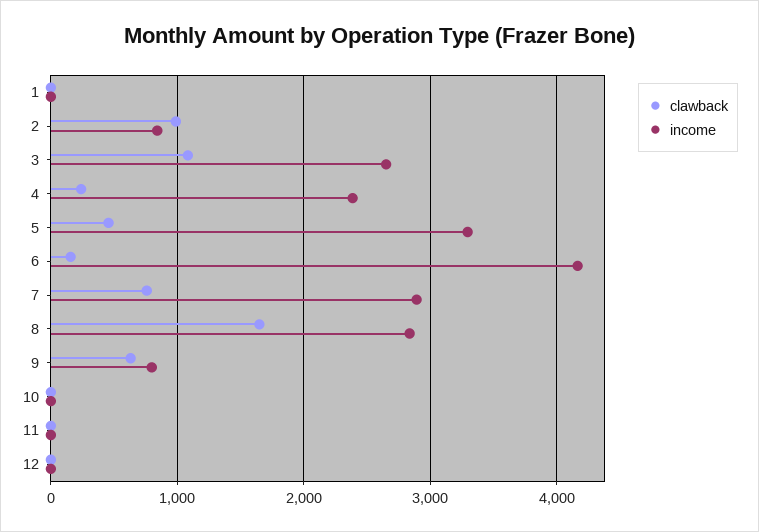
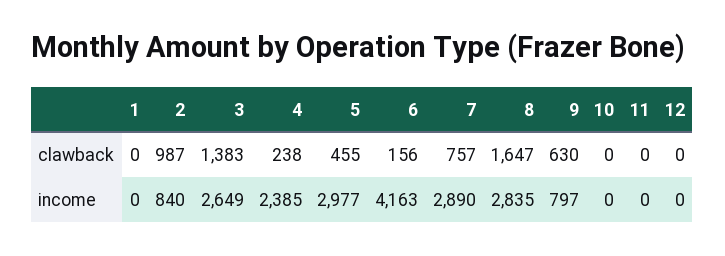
  {
    "clawback": {
      "1": 0,
      "2": 987,
-     "3": 1100,
+     "3": 1383,
      "4": 238,
      "5": 455,
      "6": 156,
      "7": 757,
      "8": 1647,
      "9": 630,
      "10": 0,
      "11": 0,
      "12": 0
    },
    "income": {
      "1": 0,
      "2": 840,
      "3": 2649,
      "4": 2385,
-     "5": 3300,
+     "5": 2977,
      "6": 4163,
      "7": 2890,
      "8": 2835,
      "9": 797,
      "10": 0,
      "11": 0,
      "12": 0
    }
  }

